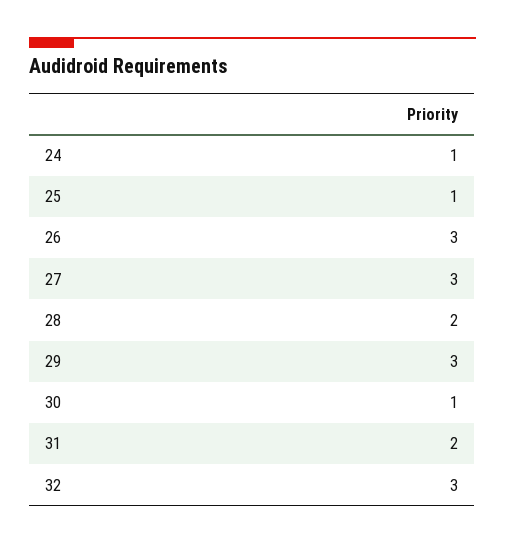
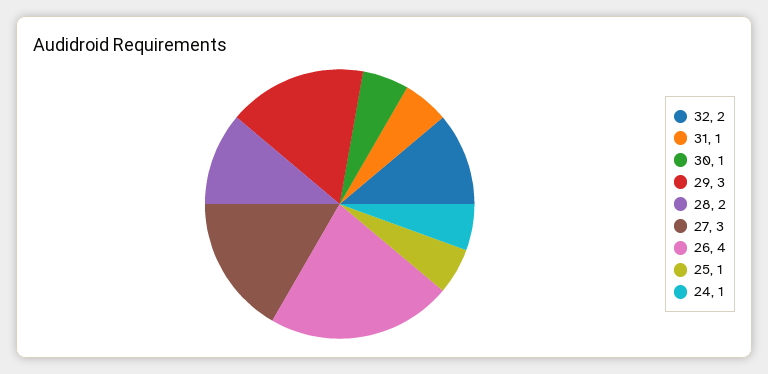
  {
    "24": 1,
    "25": 1,
-   "26": 3,
+   "26": 4,
    "27": 3,
    "28": 2,
    "29": 3,
    "30": 1,
-   "31": 2,
+   "31": 1,
-   "32": 3
+   "32": 2
  }

